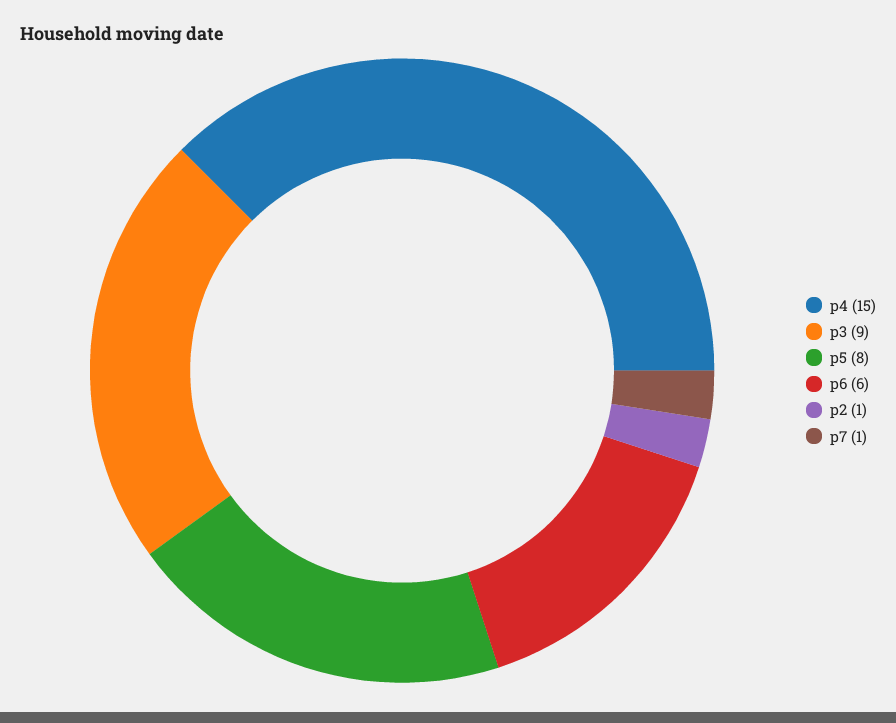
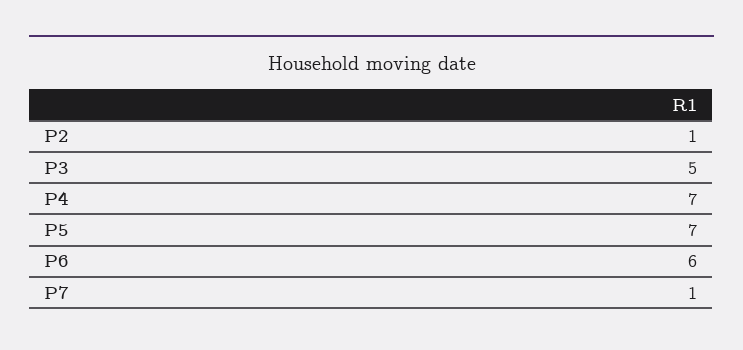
  {
-   "p4": 15,
+   "p4": 7,
-   "p3": 9,
+   "p3": 5,
-   "p5": 8,
+   "p5": 7,
    "p6": 6,
    "p2": 1,
    "p7": 1
  }

